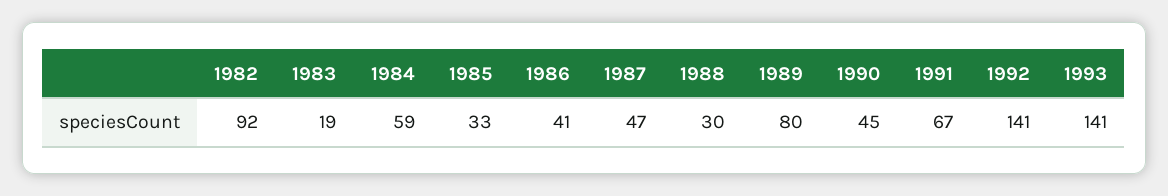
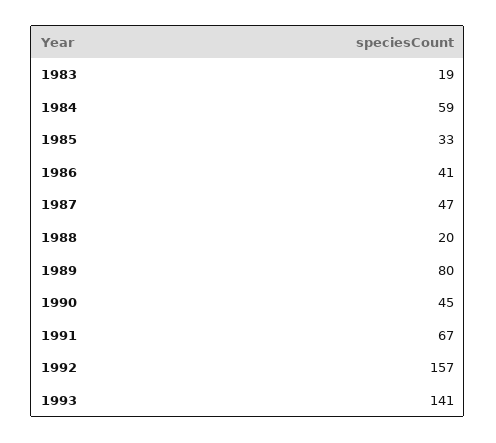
  {
-   "1982": 92,
    "1983": 19,
    "1984": 59,
    "1985": 33,
    "1986": 41,
    "1987": 47,
-   "1988": 30,
+   "1988": 20,
    "1989": 80,
    "1990": 45,
    "1991": 67,
-   "1992": 141,
+   "1992": 157,
    "1993": 141
  }

